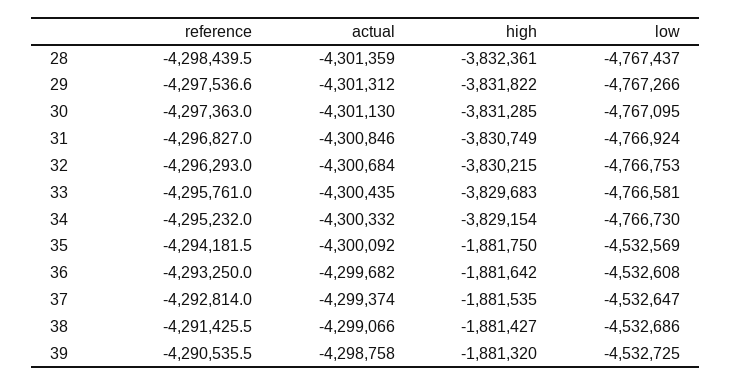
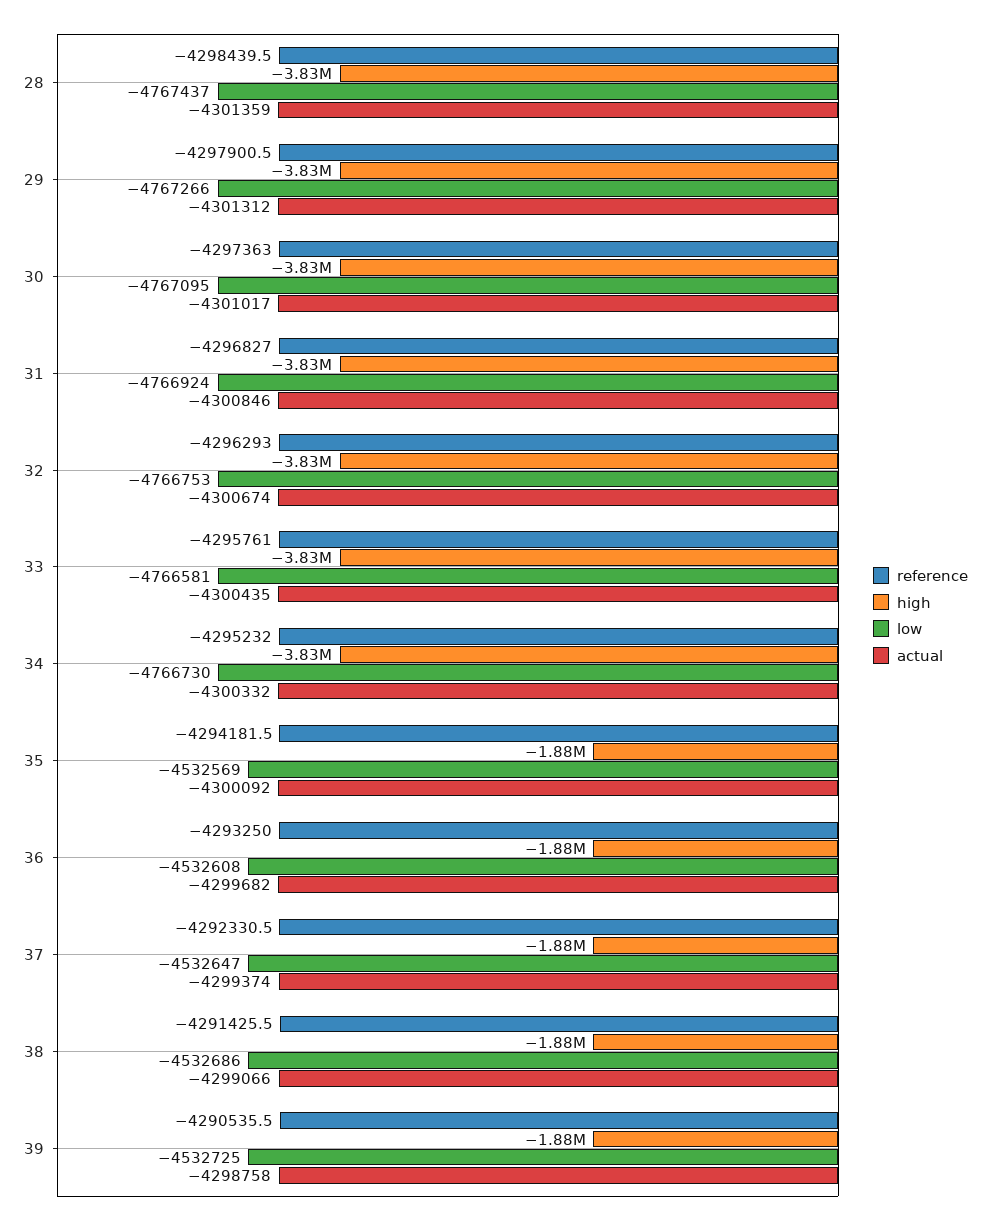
  {
    "reference": {
      "28": -4298439.5,
-     "29": -4297536.6,
+     "29": -4297900.5,
      "30": -4297363,
      "31": -4296827,
      "32": -4296293,
      "33": -4295761,
      "34": -4295232,
      "35": -4294181.5,
      "36": -4293250,
-     "37": -4292814,
+     "37": -4292330.5,
      "38": -4291425.5,
      "39": -4290535.5
    },
    "actual": {
      "28": -4301359,
      "29": -4301312,
-     "30": -4301130,
+     "30": -4301017,
      "31": -4300846,
-     "32": -4300684,
+     "32": -4300674,
      "33": -4300435,
      "34": -4300332,
      "35": -4300092,
      "36": -4299682,
      "37": -4299374,
      "38": -4299066,
      "39": -4298758
    },
    "high": {
      "28": -3832361,
      "29": -3831822,
      "30": -3831285,
      "31": -3830749,
      "32": -3830215,
      "33": -3829683,
      "34": -3829154,
      "35": -1881750,
      "36": -1881642,
      "37": -1881535,
      "38": -1881427,
      "39": -1881320
    },
    "low": {
      "28": -4767437,
      "29": -4767266,
      "30": -4767095,
      "31": -4766924,
      "32": -4766753,
      "33": -4766581,
      "34": -4766730,
      "35": -4532569,
      "36": -4532608,
      "37": -4532647,
      "38": -4532686,
      "39": -4532725
    }
  }

